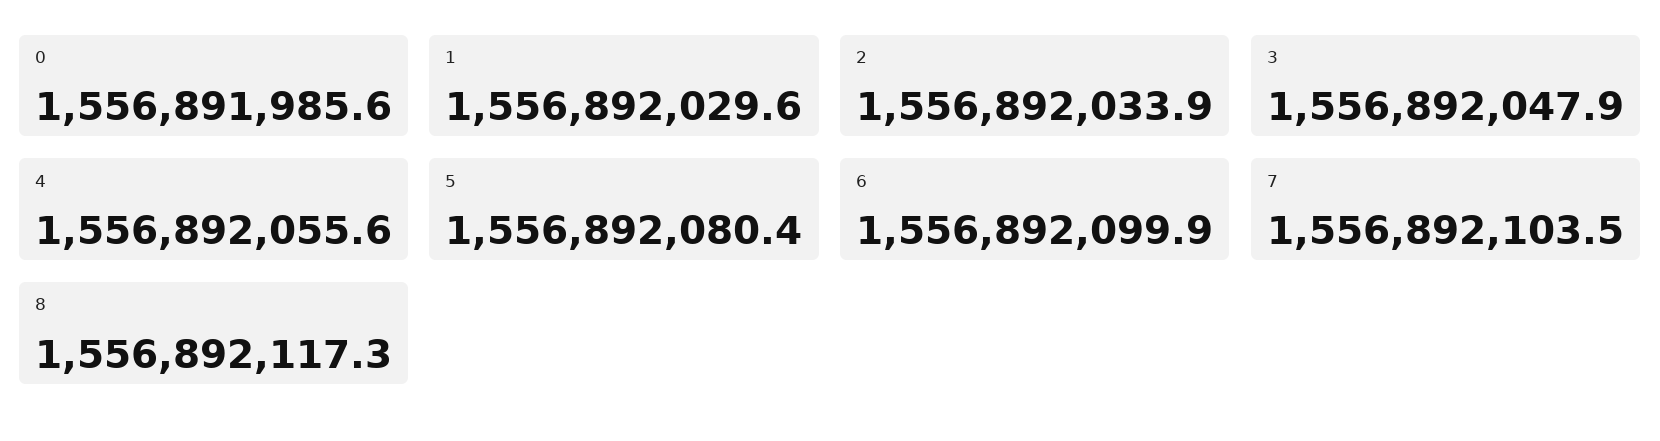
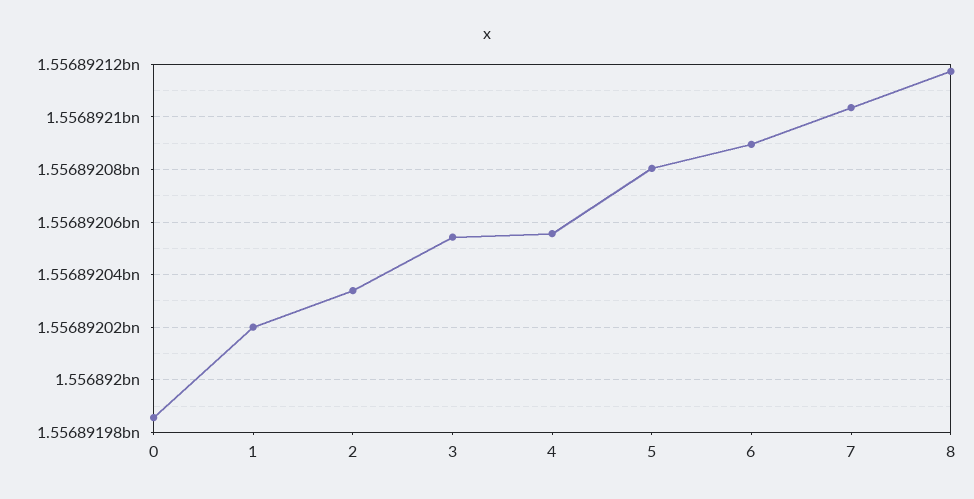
  {
    "0": 1556891985.6,
-   "1": 1556892029.6,
+   "1": 1556892020,
    "2": 1556892033.9,
-   "3": 1556892047.9,
+   "3": 1556892055,
    "4": 1556892055.6,
    "5": 1556892080.4,
-   "6": 1556892099.9,
+   "6": 1556892090,
    "7": 1556892103.5,
    "8": 1556892117.3
  }

